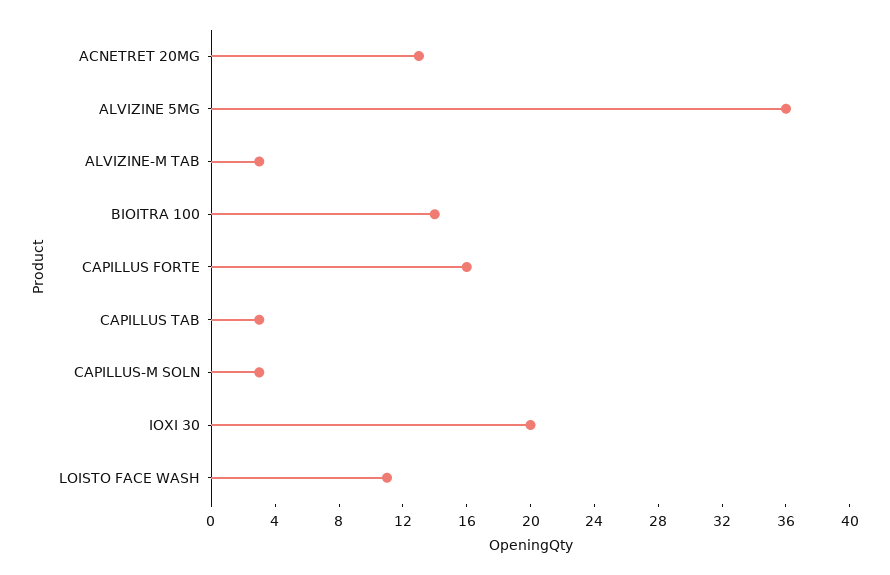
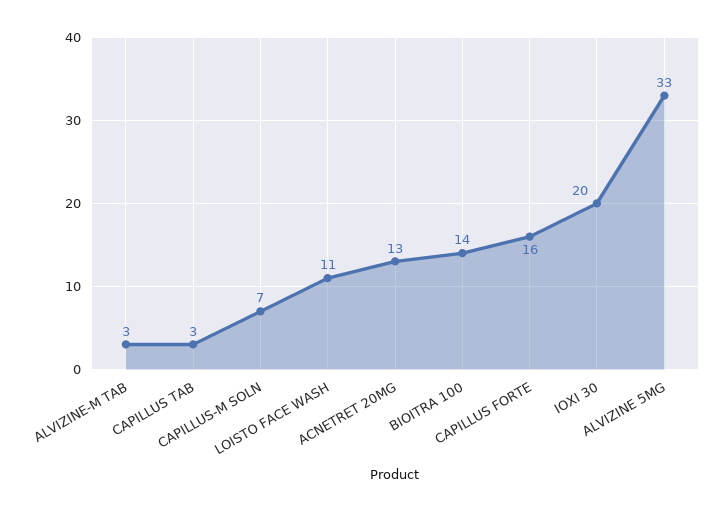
  {
    "ACNETRET 20MG": 13,
-   "ALVIZINE 5MG": 36,
+   "ALVIZINE 5MG": 33,
    "ALVIZINE-M TAB": 3,
    "BIOITRA 100": 14,
    "CAPILLUS FORTE": 16,
    "CAPILLUS TAB": 3,
-   "CAPILLUS-M SOLN": 3,
+   "CAPILLUS-M SOLN": 7,
    "IOXI 30": 20,
    "LOISTO FACE WASH": 11
  }

